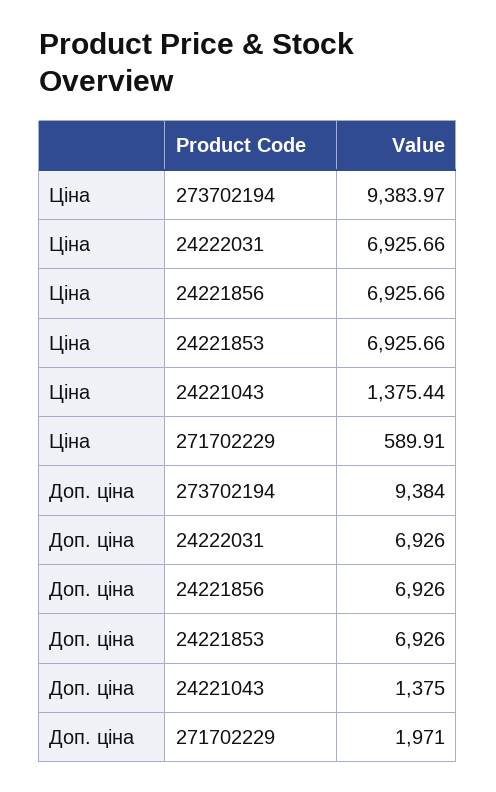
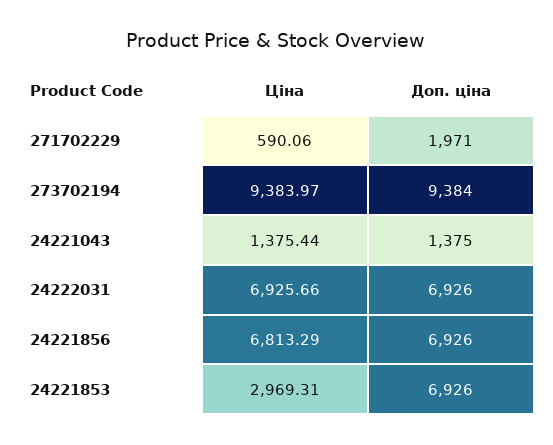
  {
    "Ціна": {
      "273702194": 9383.97,
      "24222031": 6925.66,
-     "24221856": 6925.66,
+     "24221856": 6813.29,
-     "24221853": 6925.66,
+     "24221853": 2969.31,
      "24221043": 1375.44,
-     "271702229": 589.91
+     "271702229": 590.06
    },
    "Доп. ціна": {
      "273702194": 9384,
      "24222031": 6926,
      "24221856": 6926,
      "24221853": 6926,
      "24221043": 1375,
      "271702229": 1971
    }
  }

